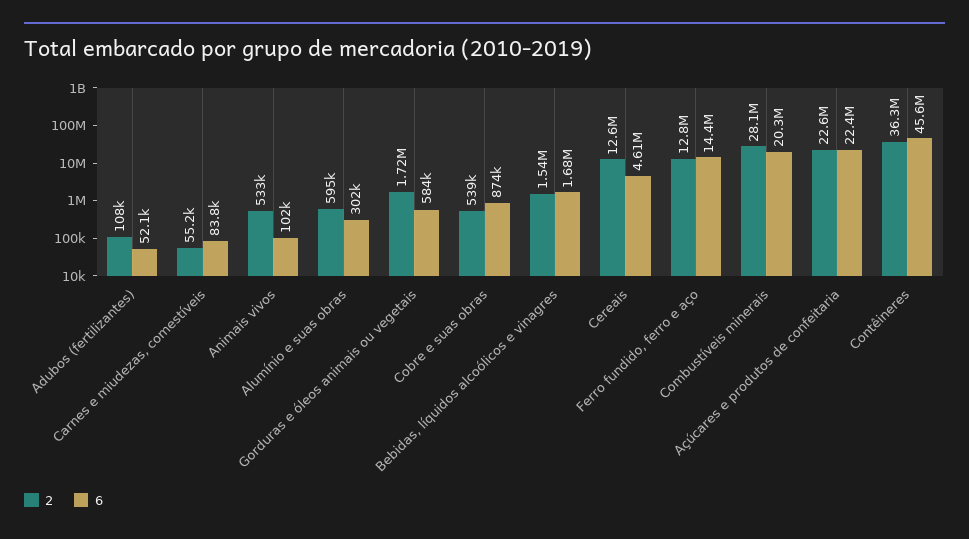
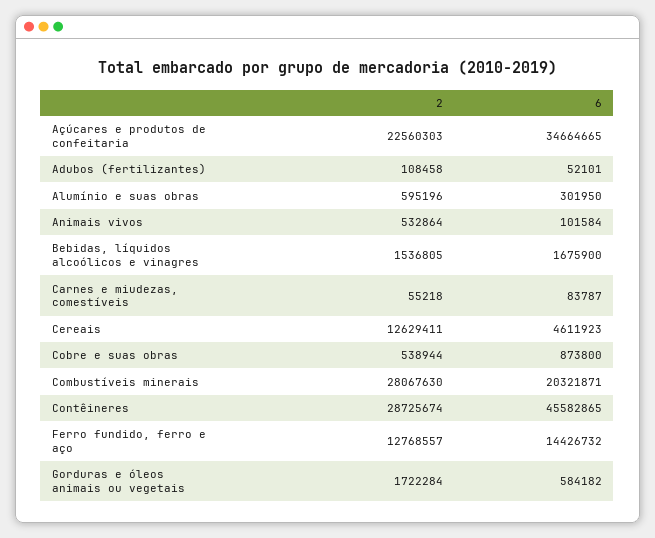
  {
    "2": {
      "Adubos (fertilizantes)": 108458,
      "Carnes e miudezas, comestíveis": 55218,
      "Animais vivos": 532864,
      "Alumínio e suas obras": 595196,
      "Gorduras e óleos animais ou vegetais": 1722284,
      "Cobre e suas obras": 538944,
      "Bebidas, líquidos alcoólicos e vinagres": 1536805,
      "Cereais": 12629411,
      "Ferro fundido, ferro e aço": 12768557,
      "Combustíveis minerais": 28067630,
      "Açúcares e produtos de confeitaria": 22560303,
-     "Contêineres": 36300000
+     "Contêineres": 28725674
    },
    "6": {
      "Adubos (fertilizantes)": 52101,
      "Carnes e miudezas, comestíveis": 83787,
      "Animais vivos": 101584,
      "Alumínio e suas obras": 301950,
      "Gorduras e óleos animais ou vegetais": 584182,
      "Cobre e suas obras": 873800,
      "Bebidas, líquidos alcoólicos e vinagres": 1675900,
      "Cereais": 4611923,
      "Ferro fundido, ferro e aço": 14426732,
      "Combustíveis minerais": 20321871,
-     "Açúcares e produtos de confeitaria": 22400000,
+     "Açúcares e produtos de confeitaria": 34664665,
      "Contêineres": 45582865
    }
  }

